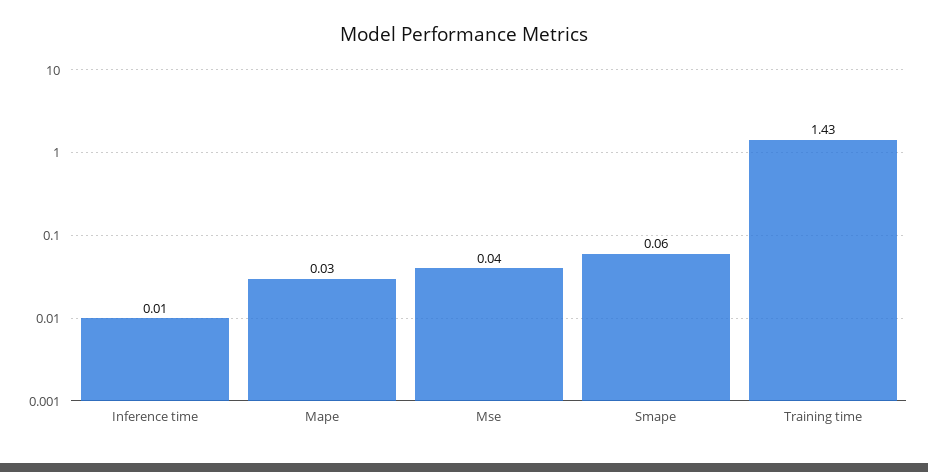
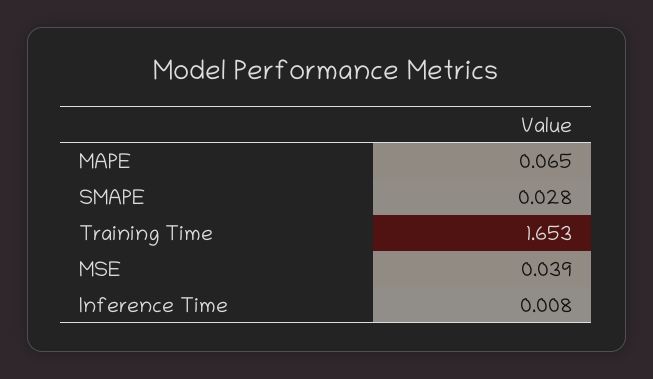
  {
    "Inference time": 0.008,
-   "Mape": 0.03,
+   "Mape": 0.065,
    "Mse": 0.039,
-   "Smape": 0.06,
+   "Smape": 0.028,
-   "Training time": 1.43
+   "Training time": 1.653
  }

